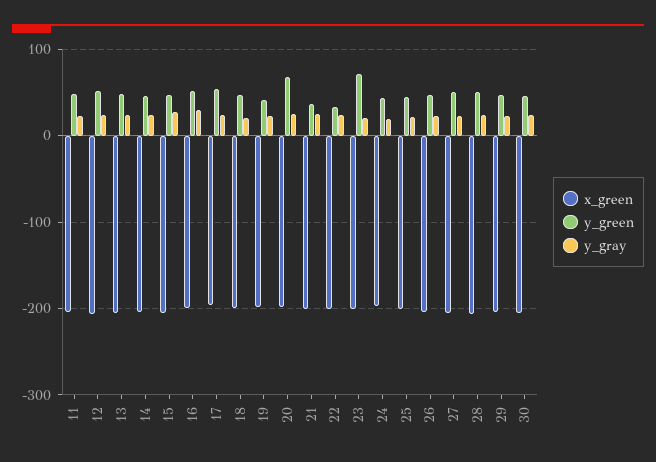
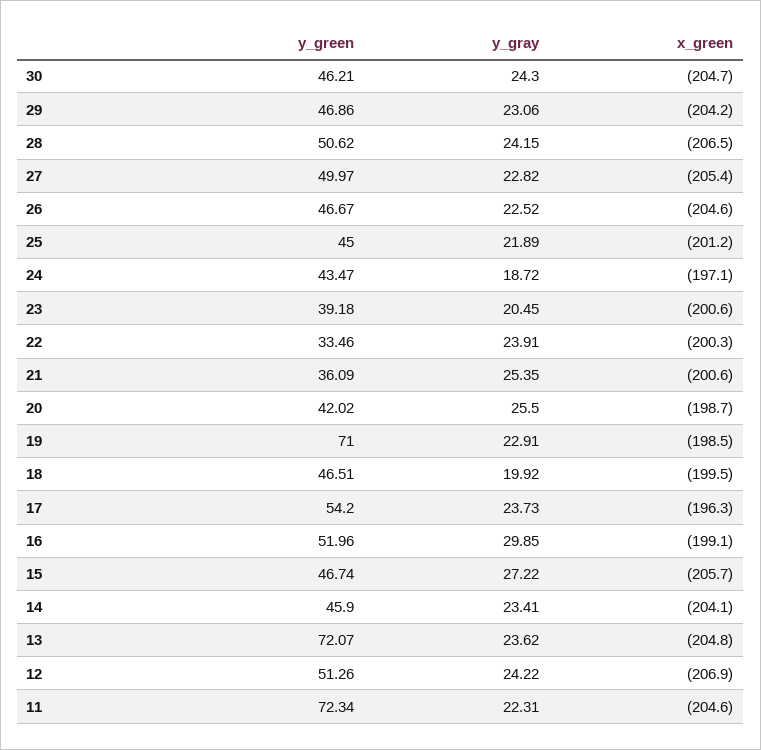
  {
    "x_green": {
      "11": -204.6,
      "12": -206.9,
      "13": -204.8,
      "14": -204.1,
      "15": -205.7,
      "16": -199.1,
      "17": -196.3,
      "18": -199.5,
      "19": -198.5,
      "20": -198.7,
      "21": -200.6,
      "22": -200.3,
      "23": -200.6,
      "24": -197.1,
      "25": -201.2,
      "26": -204.6,
      "27": -205.4,
      "28": -206.5,
      "29": -204.2,
      "30": -204.7
    },
    "y_green": {
-     "11": 50,
+     "11": 72.34,
      "12": 51.26,
-     "13": 50,
+     "13": 72.07,
      "14": 45.9,
      "15": 46.74,
      "16": 51.96,
      "17": 54.2,
      "18": 46.51,
-     "19": 40,
+     "19": 71,
-     "20": 70,
+     "20": 42.02,
      "21": 36.09,
      "22": 33.46,
-     "23": 70,
+     "23": 39.18,
      "24": 43.47,
      "25": 45,
      "26": 46.67,
      "27": 49.97,
      "28": 50.62,
      "29": 46.86,
      "30": 46.21
    },
    "y_gray": {
      "11": 22.31,
      "12": 24.22,
      "13": 23.62,
      "14": 23.41,
      "15": 27.22,
      "16": 29.85,
      "17": 23.73,
      "18": 19.92,
      "19": 22.91,
      "20": 25.5,
      "21": 25.35,
      "22": 23.91,
      "23": 20.45,
      "24": 18.72,
      "25": 21.89,
      "26": 22.52,
      "27": 22.82,
      "28": 24.15,
      "29": 23.06,
      "30": 24.3
    }
  }

